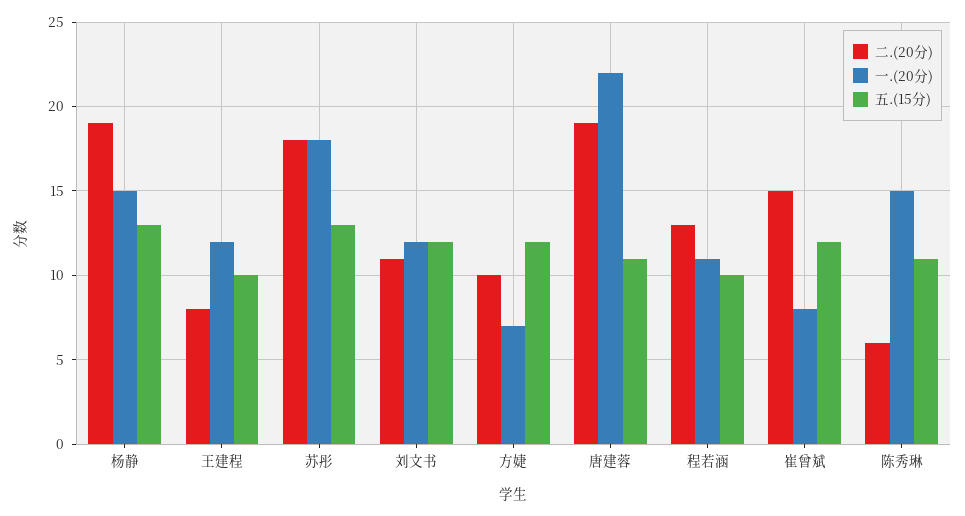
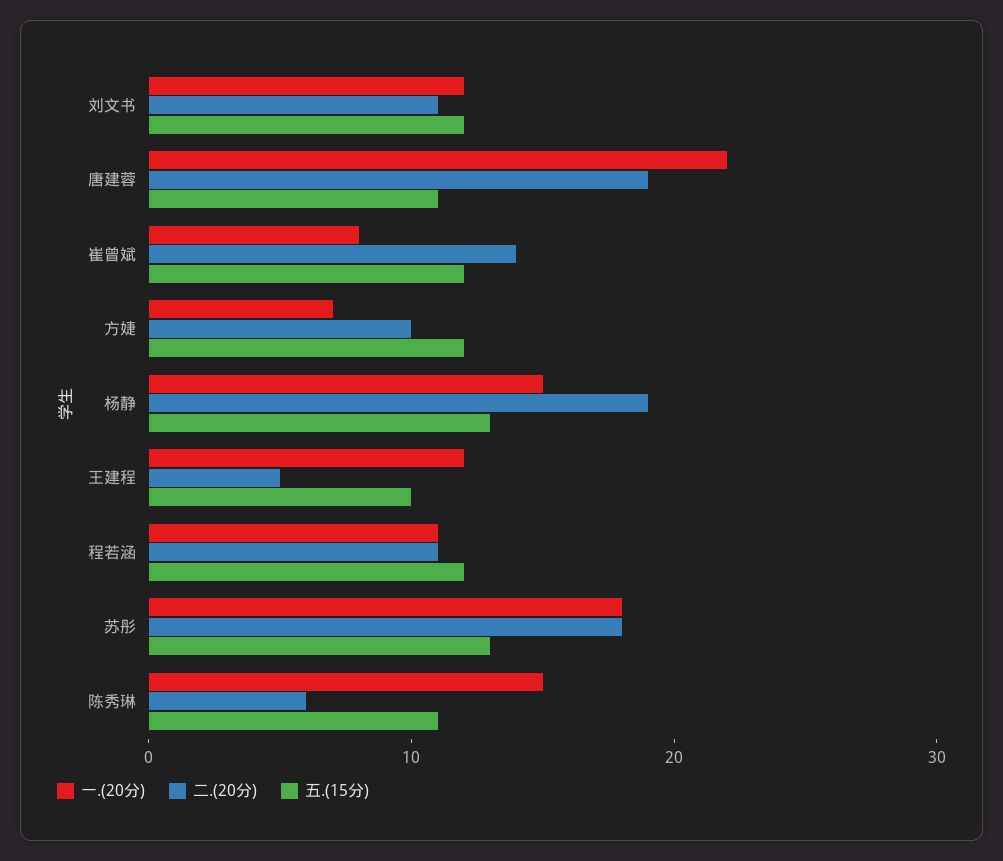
  {
    "二.(20分)": {
      "杨静": 19,
-     "王建程": 8,
+     "王建程": 5,
      "苏彤": 18,
      "刘文书": 11,
      "方婕": 10,
      "唐建蓉": 19,
-     "程若涵": 13,
+     "程若涵": 11,
-     "崔曾斌": 15,
+     "崔曾斌": 14,
      "陈秀琳": 6
    },
    "一.(20分)": {
      "杨静": 15,
      "王建程": 12,
      "苏彤": 18,
      "刘文书": 12,
      "方婕": 7,
      "唐建蓉": 22,
      "程若涵": 11,
      "崔曾斌": 8,
      "陈秀琳": 15
    },
    "五.(15分)": {
      "杨静": 13,
      "王建程": 10,
      "苏彤": 13,
      "刘文书": 12,
      "方婕": 12,
      "唐建蓉": 11,
-     "程若涵": 10,
+     "程若涵": 12,
      "崔曾斌": 12,
      "陈秀琳": 11
    }
  }

